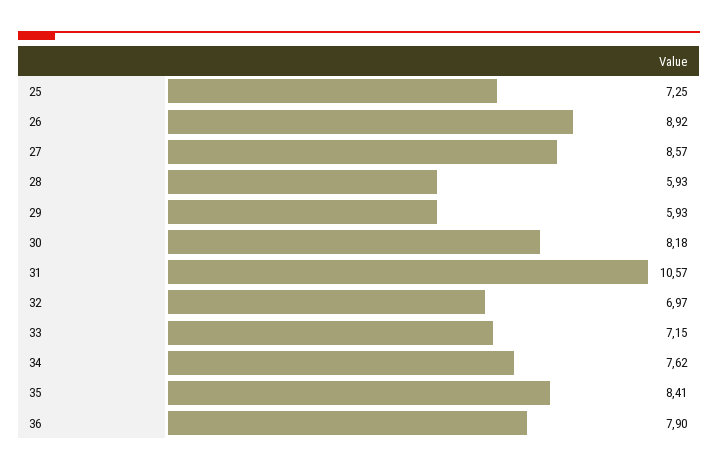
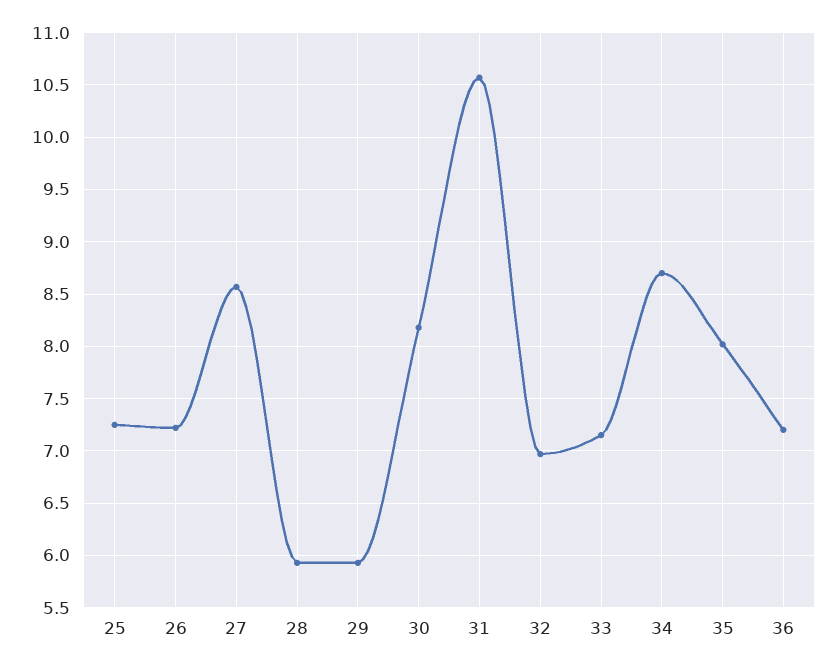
  {
    "25": 7.25,
-   "26": 8.92,
+   "26": 7.2,
    "27": 8.57,
    "28": 5.93,
    "29": 5.93,
    "30": 8.18,
    "31": 10.57,
    "32": 6.97,
    "33": 7.15,
-   "34": 7.62,
+   "34": 8.7,
-   "35": 8.41,
+   "35": 8,
-   "36": 7.9
+   "36": 7.2
  }

